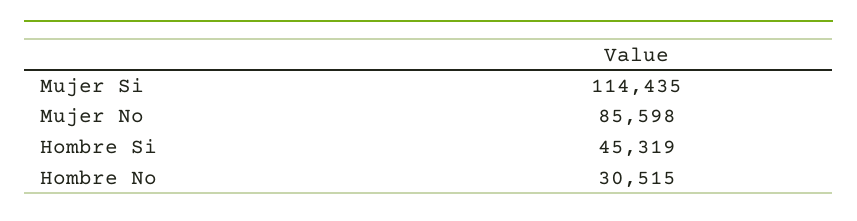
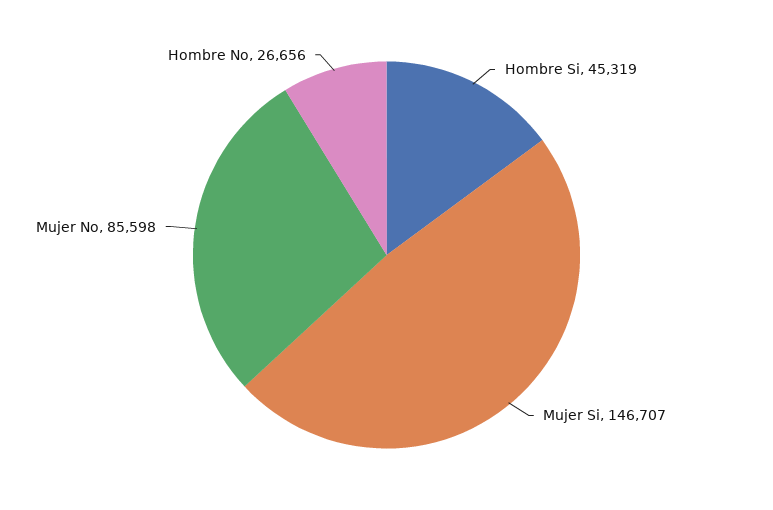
  {
-   "Mujer Si": 114435,
+   "Mujer Si": 146707,
    "Mujer No": 85598,
    "Hombre Si": 45319,
-   "Hombre No": 30515
+   "Hombre No": 26656
  }

